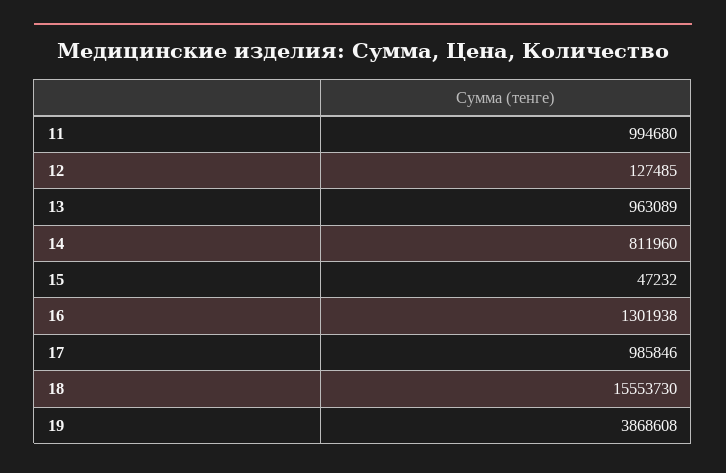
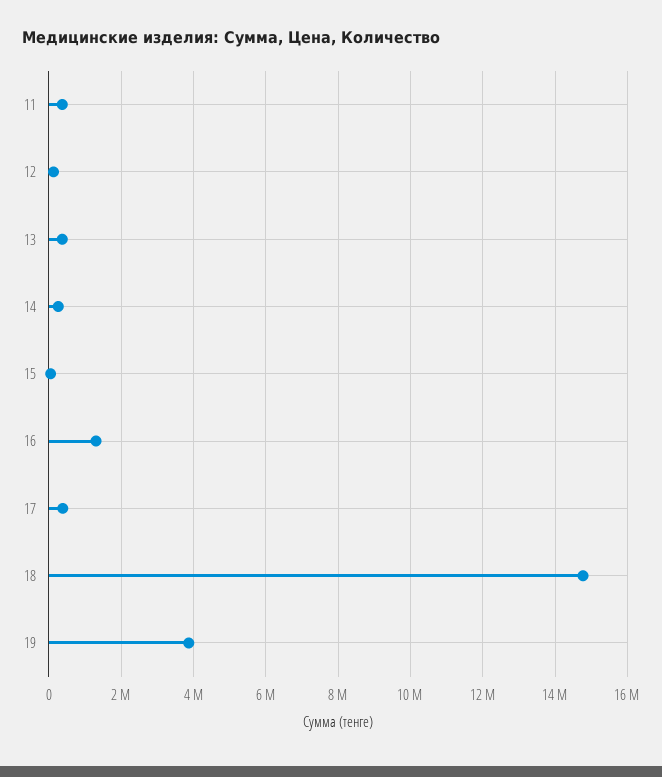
  {
-   "11": 994680,
+   "11": 400000,
    "12": 127485,
-   "13": 963089,
+   "13": 400000,
-   "14": 811960,
+   "14": 200000,
    "15": 47232,
    "16": 1301938,
-   "17": 985846,
+   "17": 400000,
-   "18": 15553730,
+   "18": 14800000,
    "19": 3868608
  }

